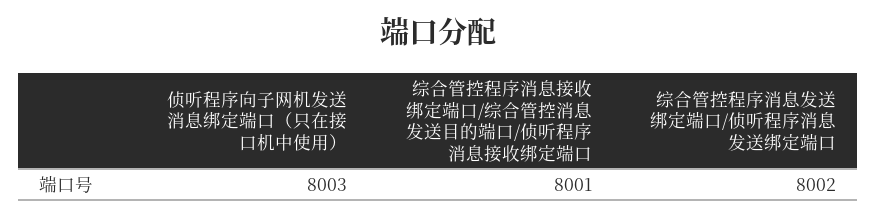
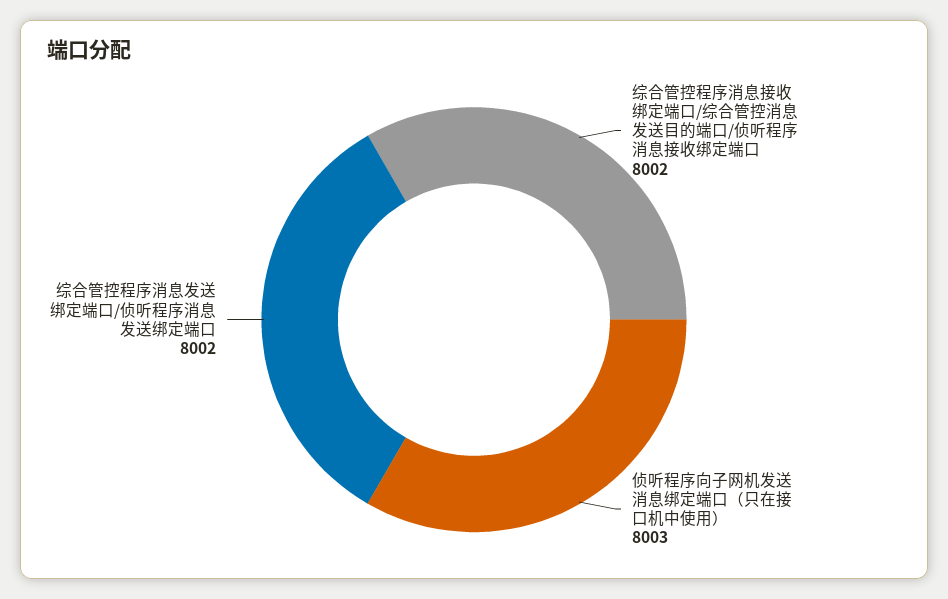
  {
    "侦听程序向子网机发送消息绑定端口（只在接口机中使用）": 8003,
-   "综合管控程序消息接收绑定端口/综合管控消息发送目的端口/侦听程序消息接收绑定端口": 8001,
+   "综合管控程序消息接收绑定端口/综合管控消息发送目的端口/侦听程序消息接收绑定端口": 8002,
    "综合管控程序消息发送绑定端口/侦听程序消息发送绑定端口": 8002
  }

